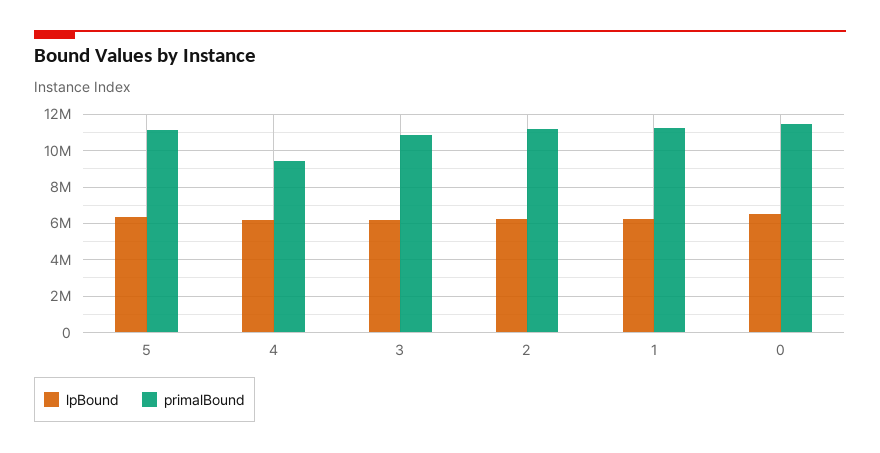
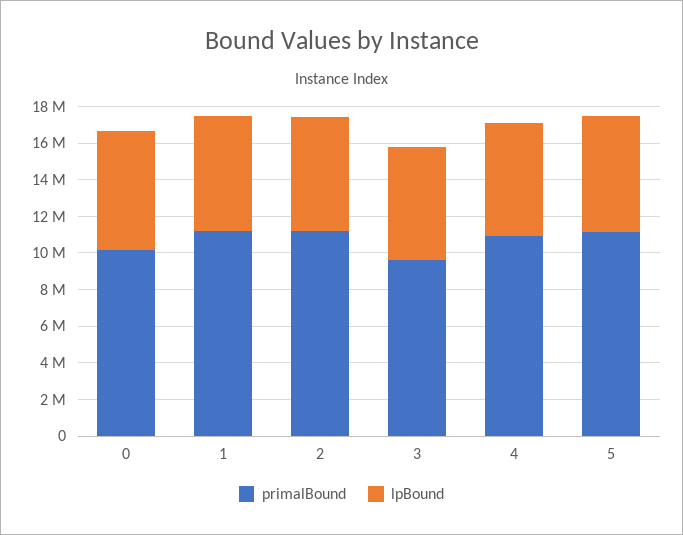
  {
    "lpBound": {
      "5": 6500000,
      "4": 6000000,
      "3": 6000000,
      "2": 6000000,
      "1": 6500000,
      "0": 6500000
    },
    "primalBound": {
      "5": 11000000,
-     "4": 9500000,
+     "4": 11000000,
-     "3": 11000000,
+     "3": 9500000,
      "2": 11000000,
      "1": 11000000,
-     "0": 11500000
+     "0": 10000000
    }
  }

